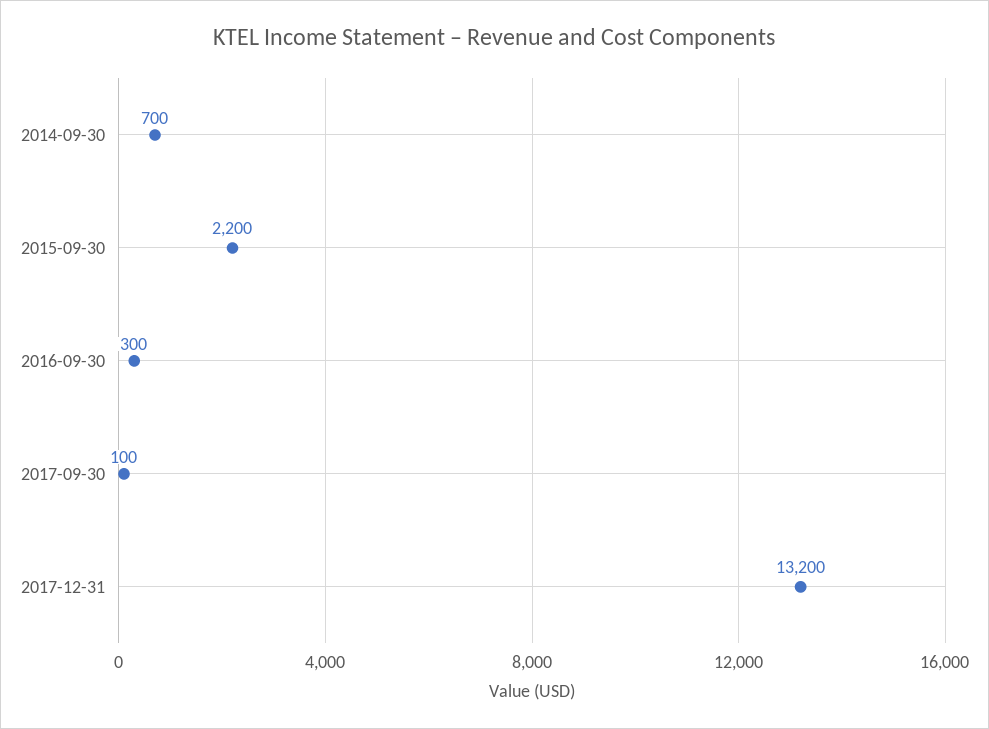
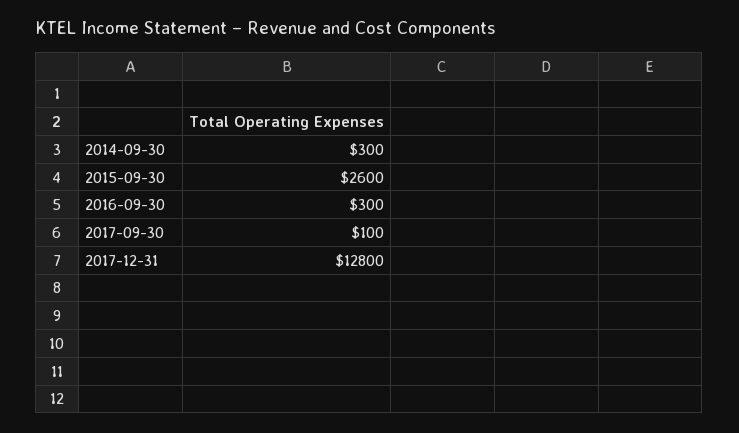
  {
-   "2014-09-30": 700,
+   "2014-09-30": 300,
-   "2015-09-30": 2200,
+   "2015-09-30": 2600,
    "2016-09-30": 300,
    "2017-09-30": 100,
-   "2017-12-31": 13200
+   "2017-12-31": 12800
  }

